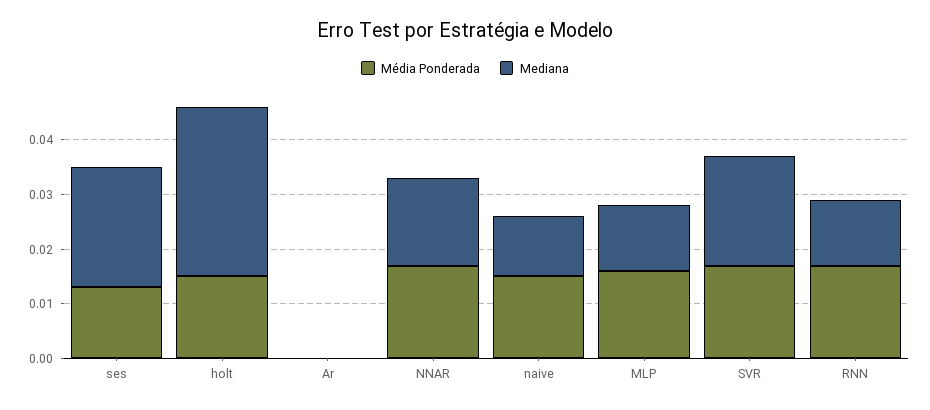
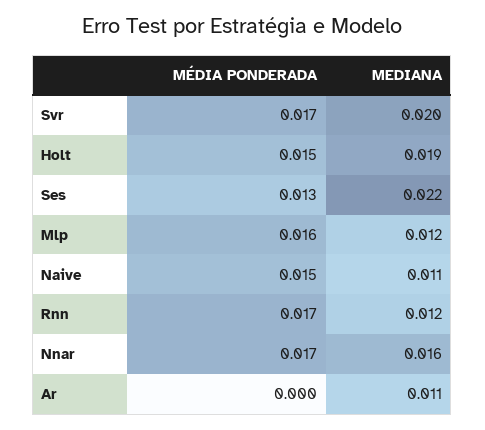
  {
    "Média Ponderada": {
      "ses": 0.013,
      "holt": 0.015,
      "Ar": 0,
      "NNAR": 0.017,
      "naive": 0.015,
      "MLP": 0.016,
      "SVR": 0.017,
      "RNN": 0.017
    },
    "Mediana": {
      "ses": 0.022,
-     "holt": 0.03,
+     "holt": 0.019,
-     "Ar": 0,
+     "Ar": 0.011,
      "NNAR": 0.016,
      "naive": 0.011,
      "MLP": 0.012,
      "SVR": 0.02,
      "RNN": 0.012
    }
  }

